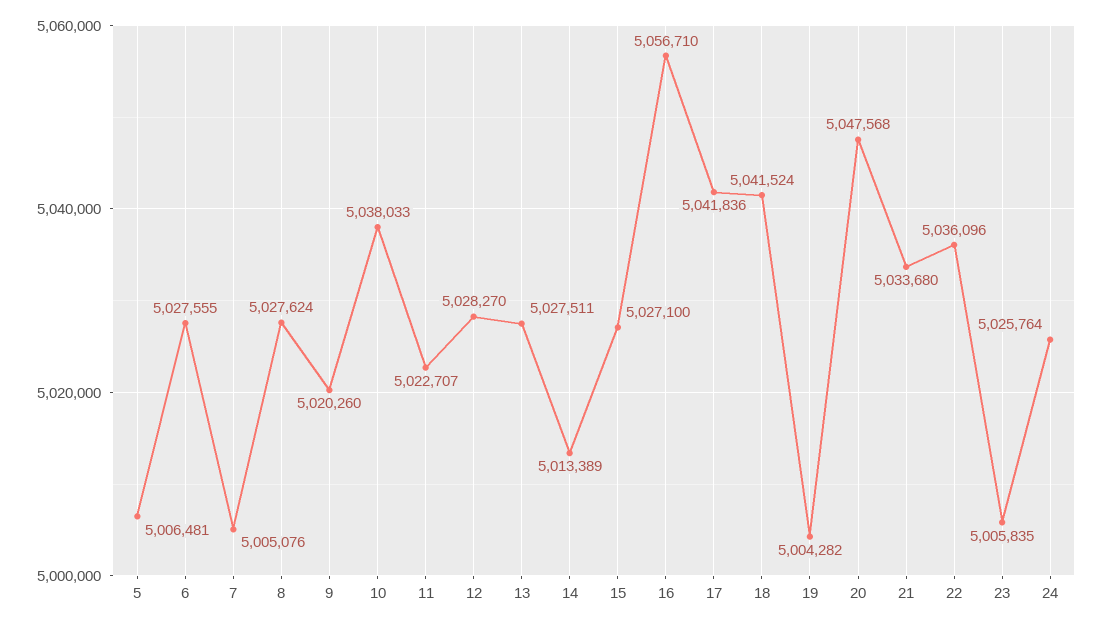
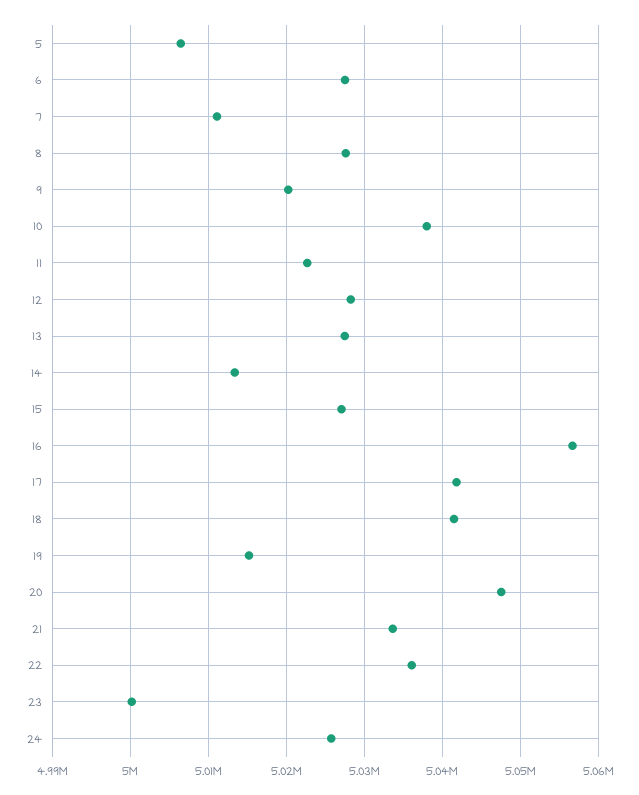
  {
    "5": 5006481,
    "6": 5027555,
-   "7": 5005076,
+   "7": 5011000,
    "8": 5027624,
    "9": 5020260,
    "10": 5038033,
    "11": 5022707,
    "12": 5028270,
    "13": 5027511,
    "14": 5013389,
    "15": 5027100,
    "16": 5056710,
    "17": 5041836,
    "18": 5041524,
-   "19": 5004282,
+   "19": 5015000,
    "20": 5047568,
    "21": 5033680,
    "22": 5036096,
-   "23": 5005835,
+   "23": 5000000,
    "24": 5025764
  }

